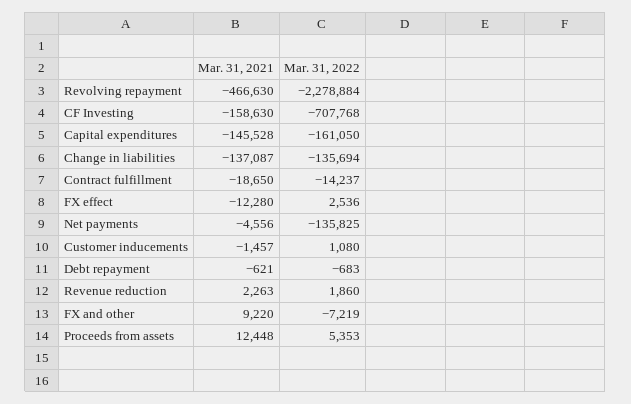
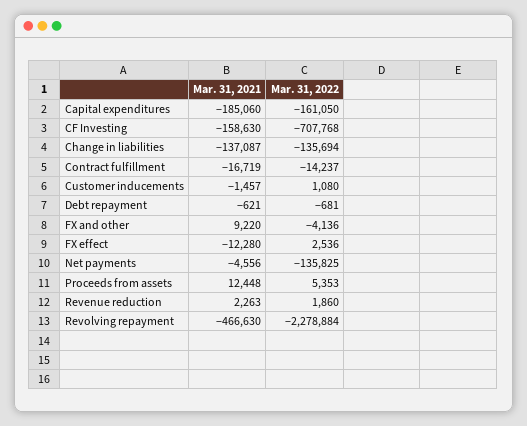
  {
    "Mar. 31, 2021": {
      "Revolving repayment": -466630,
      "CF Investing": -158630,
-     "Capital expenditures": -145528,
+     "Capital expenditures": -185060,
      "Change in liabilities": -137087,
-     "Contract fulfillment": -18650,
+     "Contract fulfillment": -16719,
      "FX effect": -12280,
      "Net payments": -4556,
      "Customer inducements": -1457,
      "Debt repayment": -621,
      "Revenue reduction": 2263,
      "FX and other": 9220,
      "Proceeds from assets": 12448
    },
    "Mar. 31, 2022": {
      "Revolving repayment": -2278884,
      "CF Investing": -707768,
      "Capital expenditures": -161050,
      "Change in liabilities": -135694,
      "Contract fulfillment": -14237,
      "FX effect": 2536,
      "Net payments": -135825,
      "Customer inducements": 1080,
-     "Debt repayment": -683,
+     "Debt repayment": -681,
      "Revenue reduction": 1860,
-     "FX and other": -7219,
+     "FX and other": -4136,
      "Proceeds from assets": 5353
    }
  }

